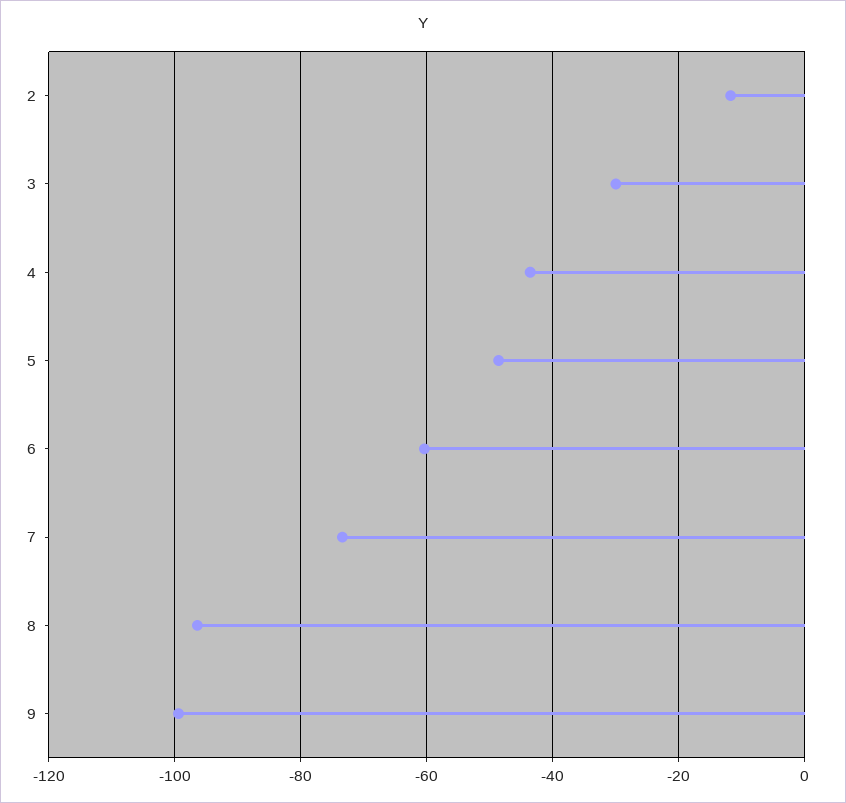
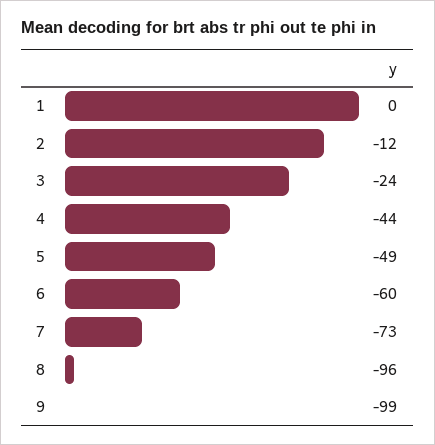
  {
    "2": -12,
-   "3": -30,
+   "3": -24,
    "4": -44,
    "5": -49,
    "6": -60,
    "7": -73,
    "8": -96,
-   "9": -99
+   "9": -99,
+   "1": 0
  }

